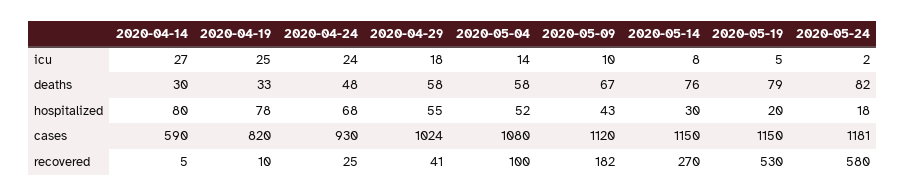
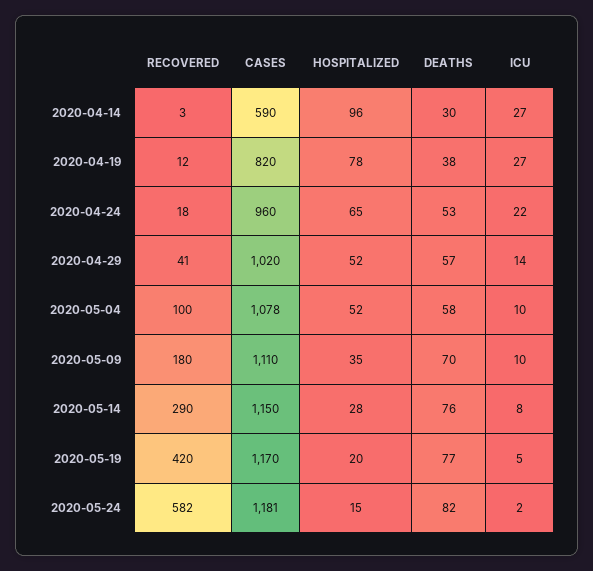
  {
    "2020-04-14": {
      "icu": 27,
      "deaths": 30,
-     "hospitalized": 80,
+     "hospitalized": 96,
      "cases": 590,
-     "recovered": 5
+     "recovered": 3
    },
    "2020-04-19": {
-     "icu": 25,
+     "icu": 27,
-     "deaths": 33,
+     "deaths": 38,
      "hospitalized": 78,
      "cases": 820,
-     "recovered": 10
+     "recovered": 12
    },
    "2020-04-24": {
-     "icu": 24,
+     "icu": 22,
-     "deaths": 48,
+     "deaths": 53,
-     "hospitalized": 68,
+     "hospitalized": 65,
-     "cases": 930,
+     "cases": 960,
-     "recovered": 25
+     "recovered": 18
    },
    "2020-04-29": {
-     "icu": 18,
+     "icu": 14,
-     "deaths": 58,
+     "deaths": 57,
-     "hospitalized": 55,
+     "hospitalized": 52,
-     "cases": 1024,
+     "cases": 1020,
      "recovered": 41
    },
    "2020-05-04": {
-     "icu": 14,
+     "icu": 10,
      "deaths": 58,
      "hospitalized": 52,
-     "cases": 1080,
+     "cases": 1078,
      "recovered": 100
    },
    "2020-05-09": {
      "icu": 10,
-     "deaths": 67,
+     "deaths": 70,
-     "hospitalized": 43,
+     "hospitalized": 35,
-     "cases": 1120,
+     "cases": 1110,
-     "recovered": 182
+     "recovered": 180
    },
    "2020-05-14": {
      "icu": 8,
      "deaths": 76,
-     "hospitalized": 30,
+     "hospitalized": 28,
      "cases": 1150,
-     "recovered": 270
+     "recovered": 290
    },
    "2020-05-19": {
      "icu": 5,
-     "deaths": 79,
+     "deaths": 77,
      "hospitalized": 20,
-     "cases": 1150,
+     "cases": 1170,
-     "recovered": 530
+     "recovered": 420
    },
    "2020-05-24": {
      "icu": 2,
      "deaths": 82,
-     "hospitalized": 18,
+     "hospitalized": 15,
      "cases": 1181,
-     "recovered": 580
+     "recovered": 582
    }
  }

